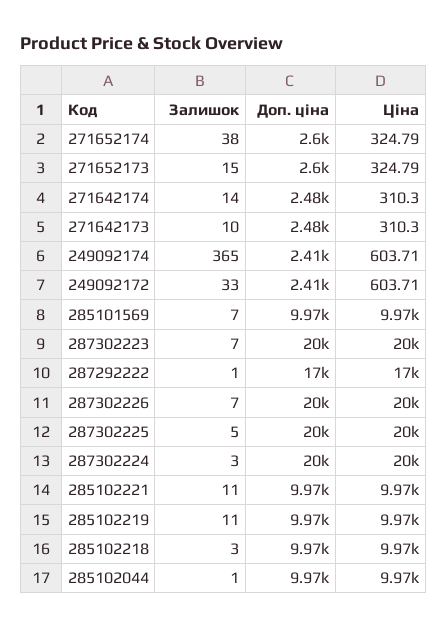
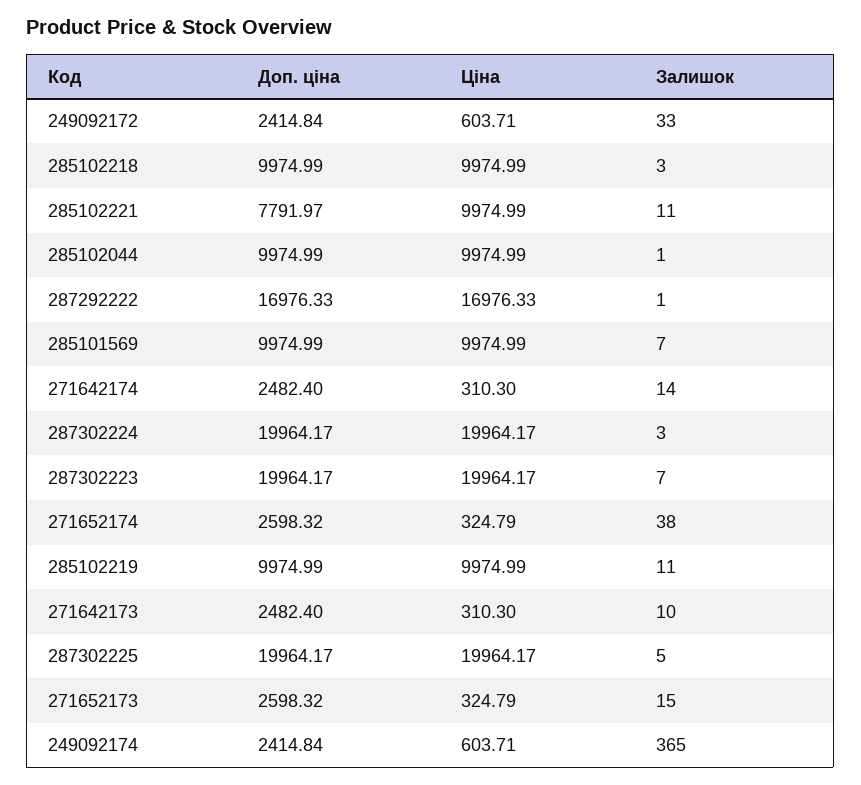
  {
    "Залишок": {
      "271652174": 38,
      "271652173": 15,
      "271642174": 14,
      "271642173": 10,
      "249092174": 365,
      "249092172": 33,
      "285101569": 7,
      "287302223": 7,
      "287292222": 1,
-     "287302226": 7,
      "287302225": 5,
      "287302224": 3,
      "285102221": 11,
      "285102219": 11,
      "285102218": 3,
      "285102044": 1
    },
    "Доп. ціна": {
      "271652174": 2598.32,
      "271652173": 2598.32,
      "271642174": 2482.4,
      "271642173": 2482.4,
      "249092174": 2414.84,
      "249092172": 2414.84,
      "285101569": 9974.99,
      "287302223": 19964.17,
      "287292222": 16976.33,
-     "287302226": 20000,
      "287302225": 19964.17,
      "287302224": 19964.17,
-     "285102221": 9970,
+     "285102221": 7791.97,
      "285102219": 9974.99,
      "285102218": 9974.99,
      "285102044": 9974.99
    },
    "Ціна": {
      "271652174": 324.79,
      "271652173": 324.79,
      "271642174": 310.3,
      "271642173": 310.3,
      "249092174": 603.71,
      "249092172": 603.71,
      "285101569": 9974.99,
      "287302223": 19964.17,
      "287292222": 16976.33,
-     "287302226": 20000,
      "287302225": 19964.17,
      "287302224": 19964.17,
      "285102221": 9974.99,
      "285102219": 9974.99,
      "285102218": 9974.99,
      "285102044": 9974.99
    }
  }

